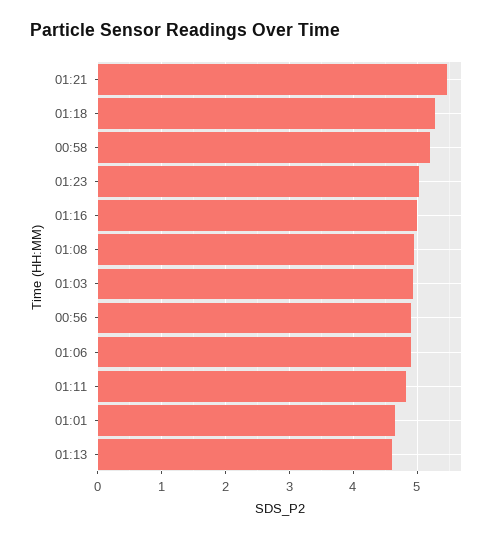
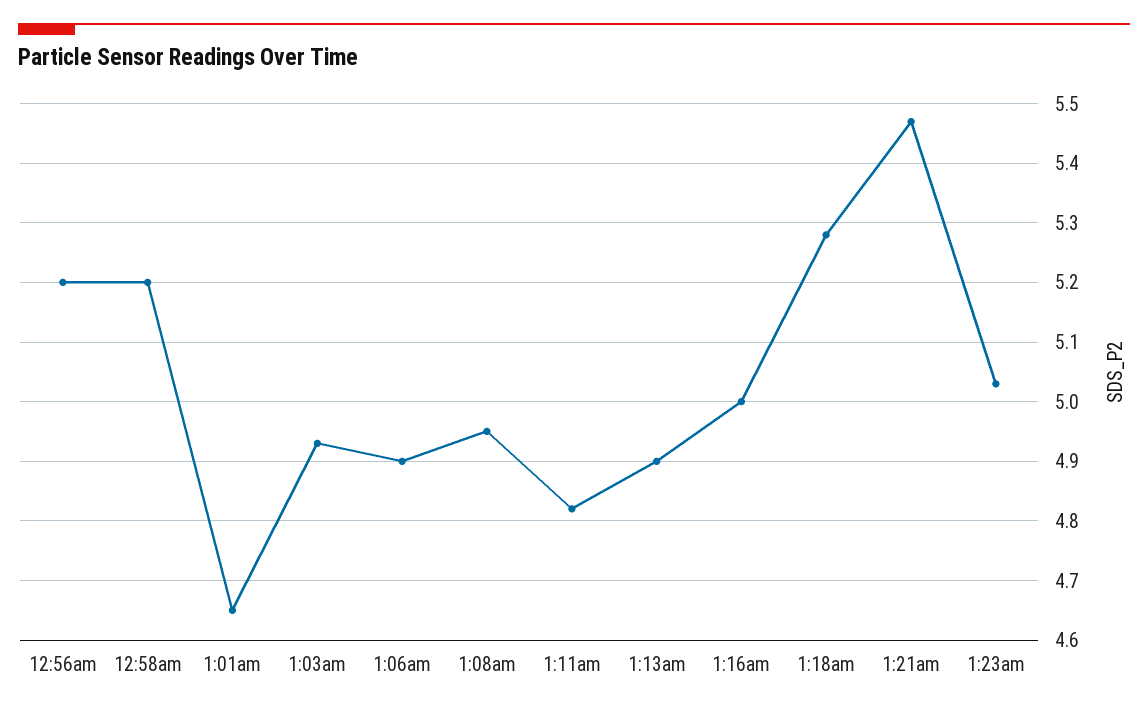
  {
    "01:21": 5.45,
    "01:18": 5.3,
    "00:58": 5.2,
    "01:23": 5.05,
    "01:16": 5,
    "01:08": 4.95,
    "01:03": 4.95,
-   "00:56": 4.9,
+   "00:56": 5.2,
    "01:06": 4.9,
    "01:11": 4.8,
    "01:01": 4.65,
-   "01:13": 4.6
+   "01:13": 4.9
  }

